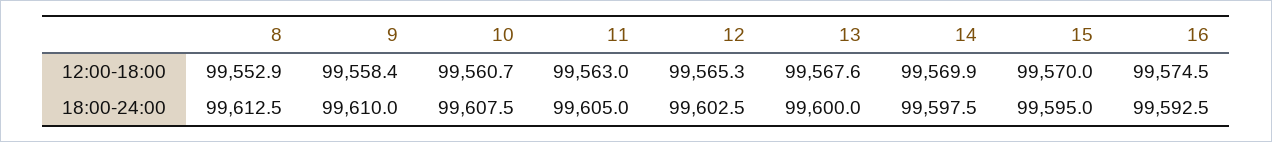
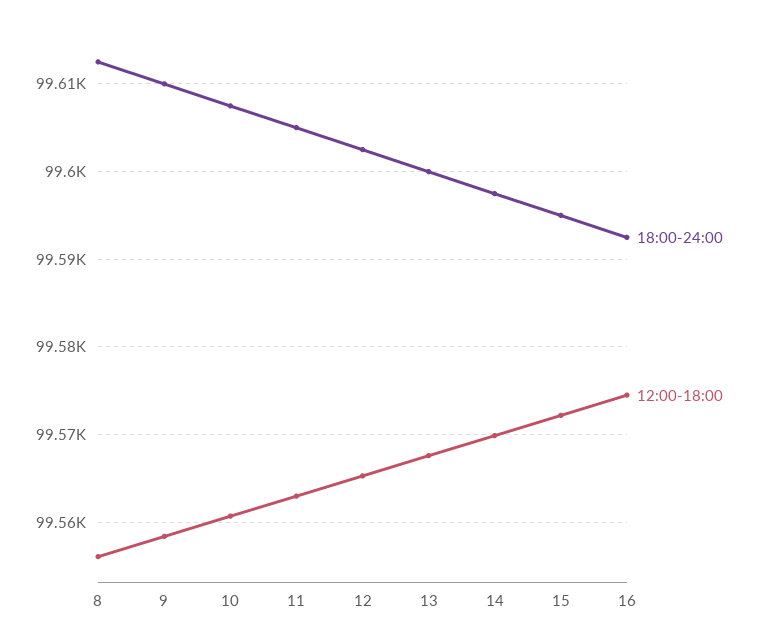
  {
    "12:00-18:00": {
-     "8": 99552.9,
+     "8": 99556,
      "9": 99558.4,
      "10": 99560.7,
      "11": 99563,
      "12": 99565.3,
      "13": 99567.6,
      "14": 99569.9,
-     "15": 99570,
+     "15": 99572,
      "16": 99574.5
    },
    "18:00-24:00": {
      "8": 99612.5,
      "9": 99610,
      "10": 99607.5,
      "11": 99605,
      "12": 99602.5,
      "13": 99600,
      "14": 99597.5,
      "15": 99595,
      "16": 99592.5
    }
  }

